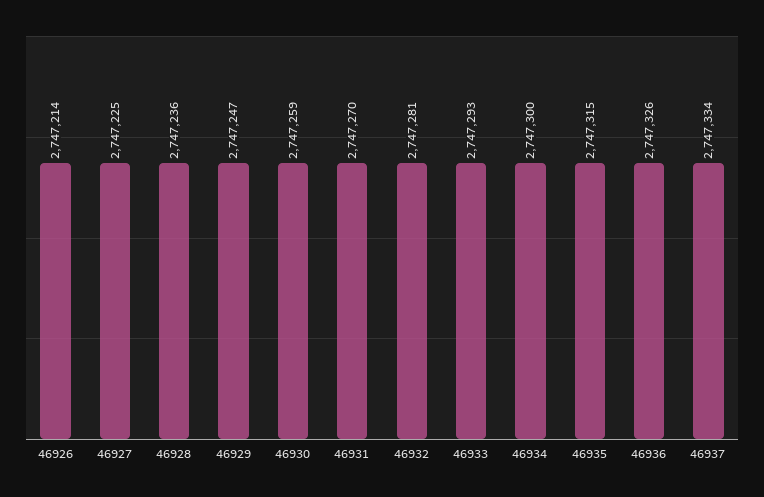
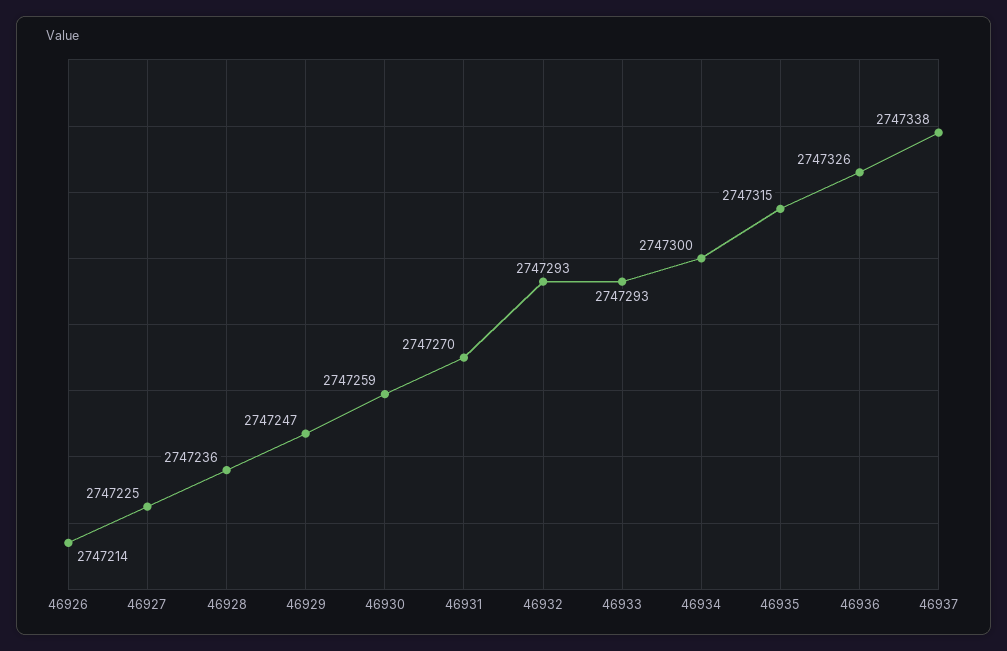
  {
    "46926": 2747214,
    "46927": 2747225,
    "46928": 2747236,
    "46929": 2747247,
    "46930": 2747259,
    "46931": 2747270,
-   "46932": 2747281,
+   "46932": 2747293,
    "46933": 2747293,
    "46934": 2747300,
    "46935": 2747315,
    "46936": 2747326,
-   "46937": 2747334
+   "46937": 2747338
  }

